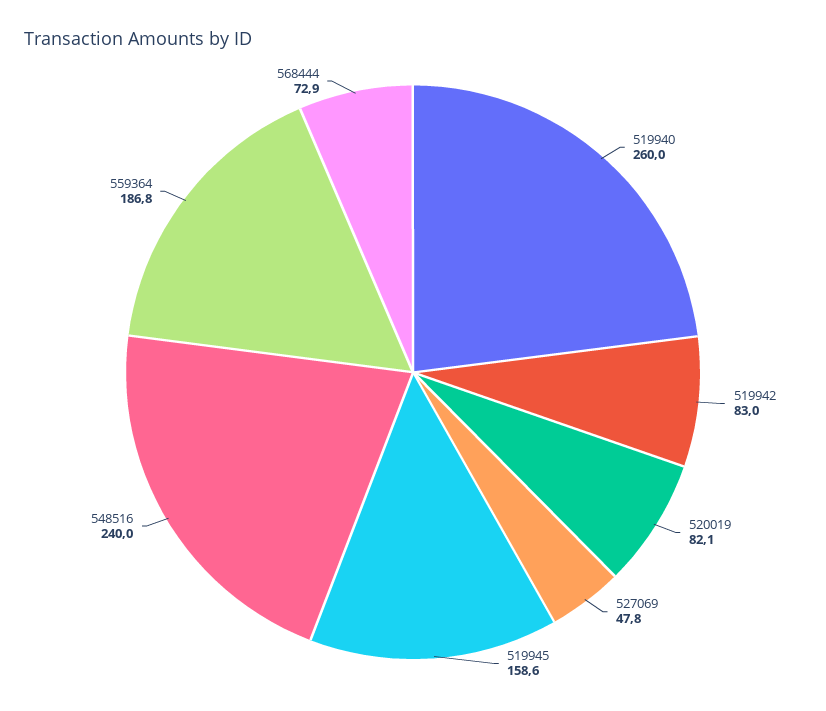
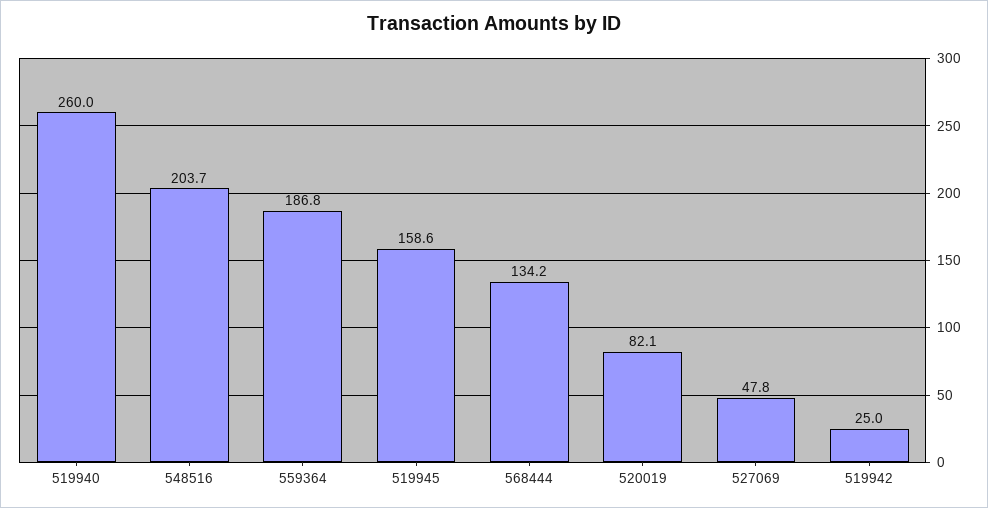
  {
    "519940": 260,
-   "519942": 83,
+   "519942": 25,
    "520019": 82.1,
    "527069": 47.8,
    "519945": 158.6,
-   "548516": 240,
+   "548516": 203.7,
    "559364": 186.8,
-   "568444": 72.9
+   "568444": 134.2
  }

